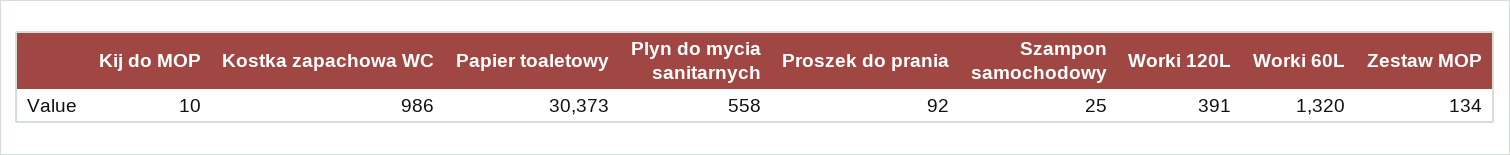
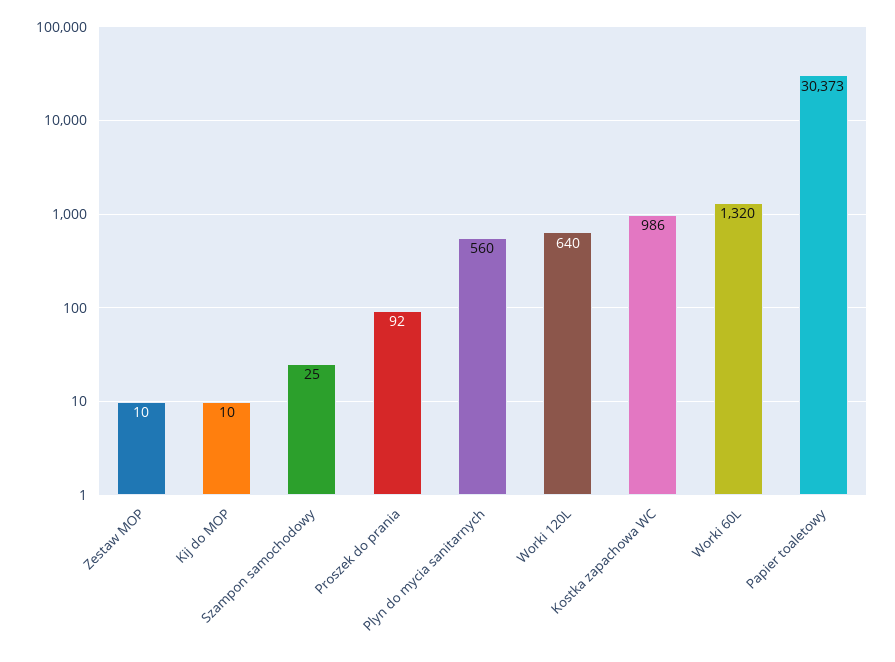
  {
    "Kij do MOP": 10,
    "Kostka zapachowa WC": 986,
    "Papier toaletowy": 30373,
-   "Plyn do mycia sanitarnych": 558,
+   "Plyn do mycia sanitarnych": 560,
    "Proszek do prania": 92,
    "Szampon samochodowy": 25,
-   "Worki 120L": 391,
+   "Worki 120L": 640,
    "Worki 60L": 1320,
-   "Zestaw MOP": 134
+   "Zestaw MOP": 10
  }

